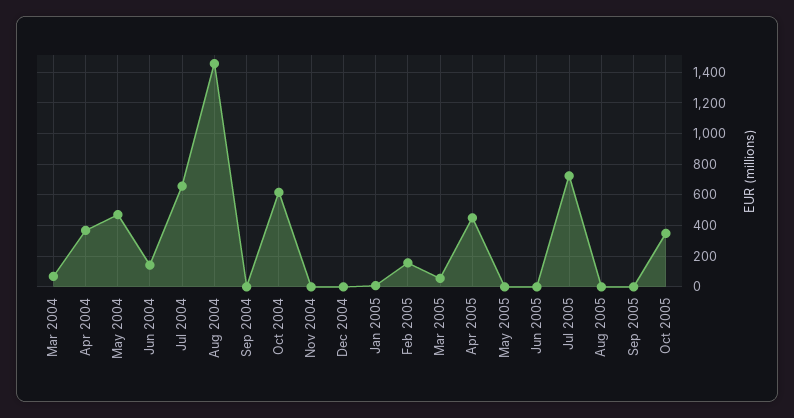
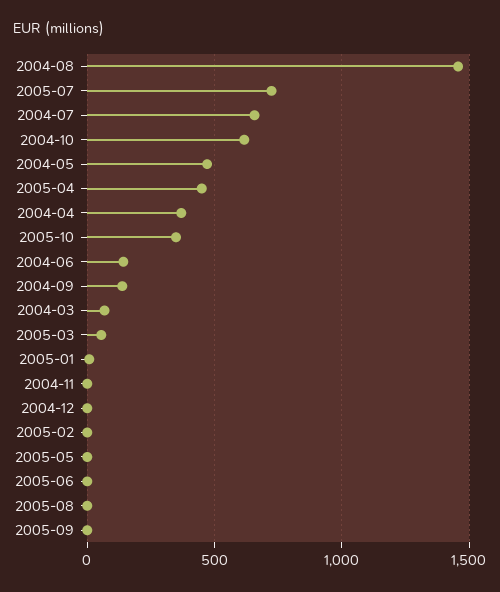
  {
    "Mar 2004": 50,
    "Apr 2004": 350,
    "May 2004": 450,
    "Jun 2004": 150,
    "Jul 2004": 650,
    "Aug 2004": 1450,
-   "Sep 2004": 0,
+   "Sep 2004": 150,
    "Oct 2004": 600,
    "Nov 2004": 0,
    "Dec 2004": 0,
    "Jan 2005": 0,
-   "Feb 2005": 150,
+   "Feb 2005": 0,
    "Mar 2005": 50,
    "Apr 2005": 450,
    "May 2005": 0,
    "Jun 2005": 0,
    "Jul 2005": 700,
    "Aug 2005": 0,
    "Sep 2005": 0,
    "Oct 2005": 350
  }

